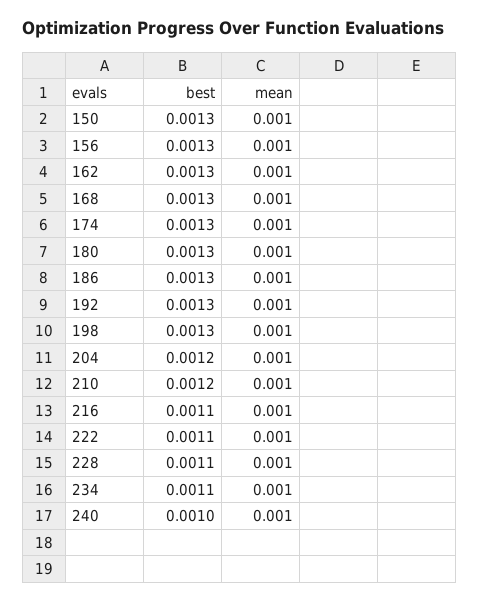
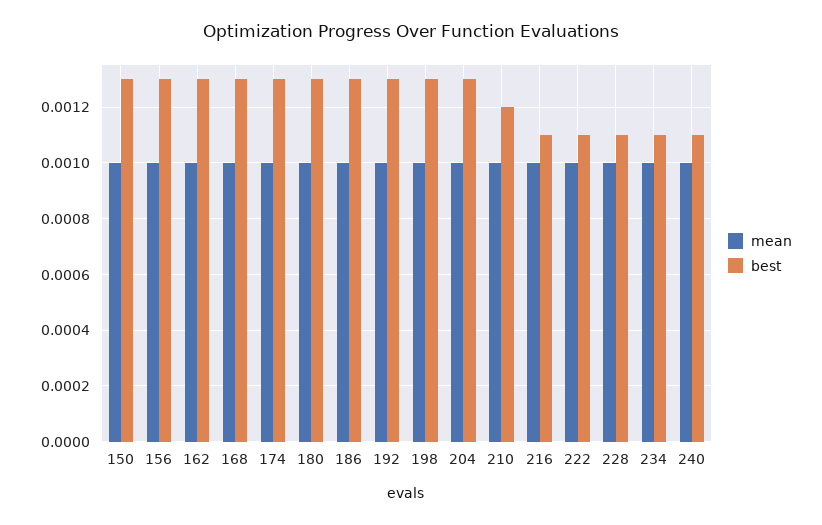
  {
    "best": {
      "150": 0.0013,
      "156": 0.0013,
      "162": 0.0013,
      "168": 0.0013,
      "174": 0.0013,
      "180": 0.0013,
      "186": 0.0013,
      "192": 0.0013,
      "198": 0.0013,
-     "204": 0.0012,
+     "204": 0.0013,
      "210": 0.0012,
      "216": 0.0011,
      "222": 0.0011,
      "228": 0.0011,
      "234": 0.0011,
-     "240": 0.001
+     "240": 0.0011
    },
    "mean": {
      "150": 0.001,
      "156": 0.001,
      "162": 0.001,
      "168": 0.001,
      "174": 0.001,
      "180": 0.001,
      "186": 0.001,
      "192": 0.001,
      "198": 0.001,
      "204": 0.001,
      "210": 0.001,
      "216": 0.001,
      "222": 0.001,
      "228": 0.001,
      "234": 0.001,
      "240": 0.001
    }
  }

